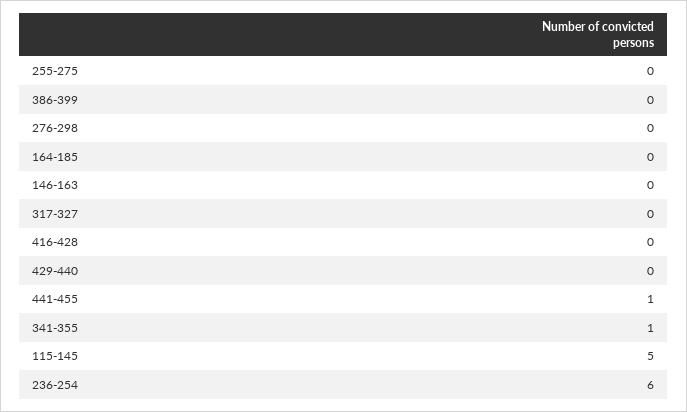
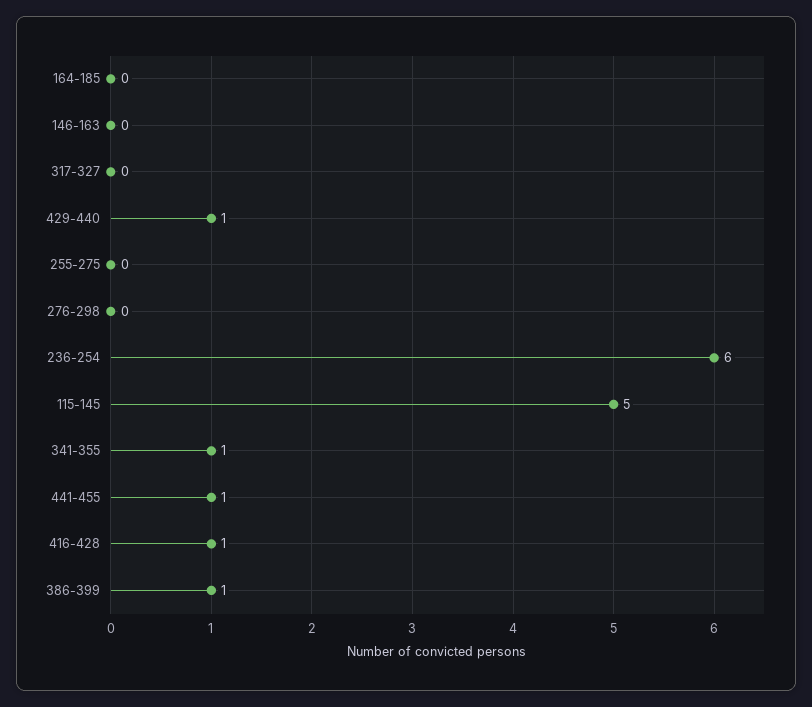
  {
    "255-275": 0,
-   "386-399": 0,
+   "386-399": 1,
    "276-298": 0,
    "164-185": 0,
    "146-163": 0,
    "317-327": 0,
-   "416-428": 0,
+   "416-428": 1,
-   "429-440": 0,
+   "429-440": 1,
    "441-455": 1,
    "341-355": 1,
    "115-145": 5,
    "236-254": 6
  }

